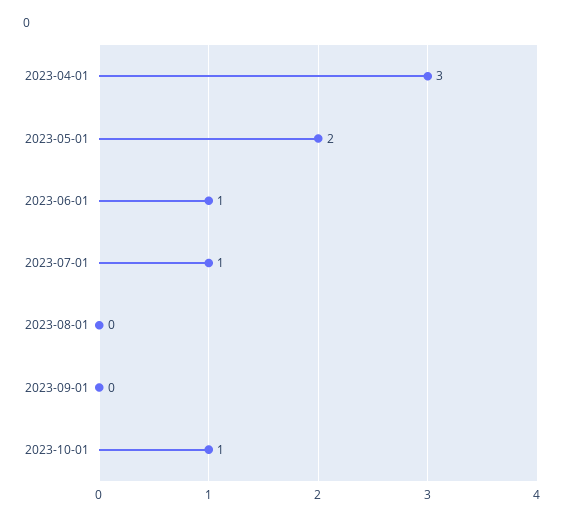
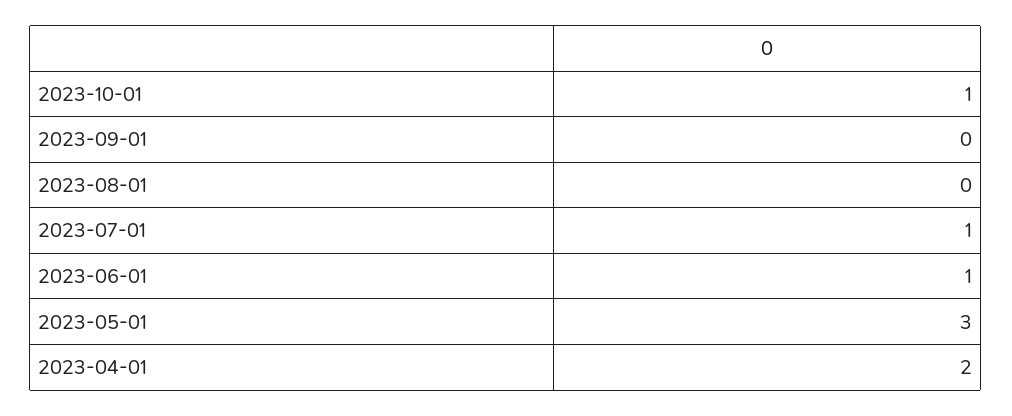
  {
-   "2023-04-01": 3,
+   "2023-04-01": 2,
-   "2023-05-01": 2,
+   "2023-05-01": 3,
    "2023-06-01": 1,
    "2023-07-01": 1,
    "2023-08-01": 0,
    "2023-09-01": 0,
    "2023-10-01": 1
  }

